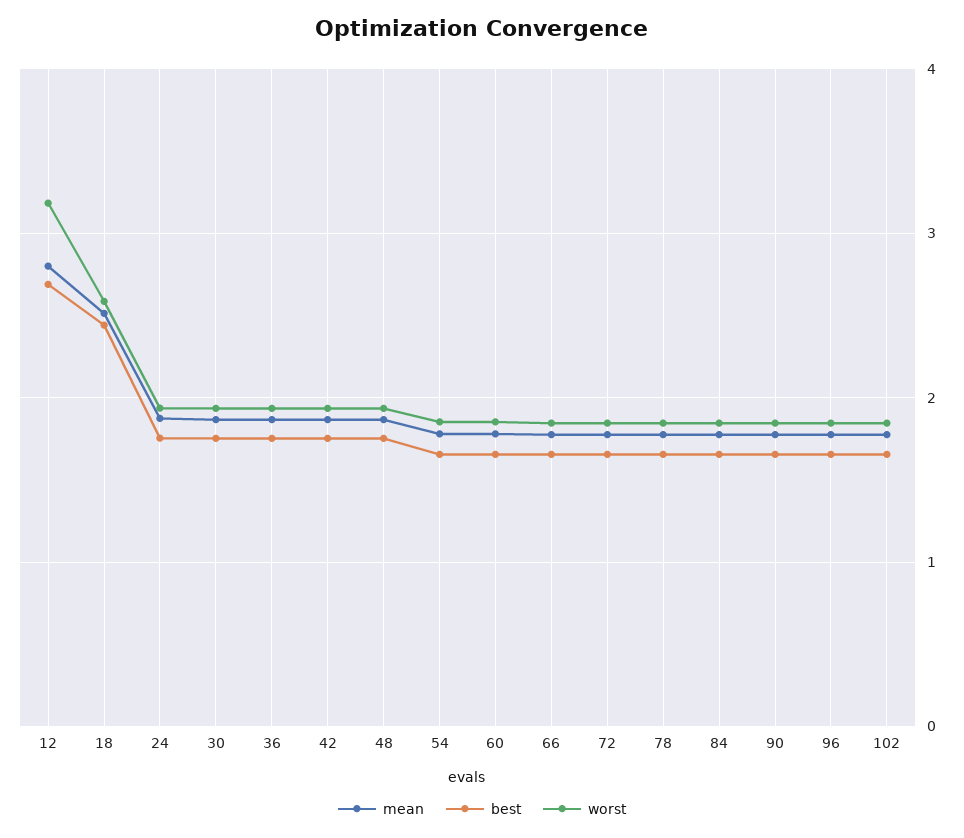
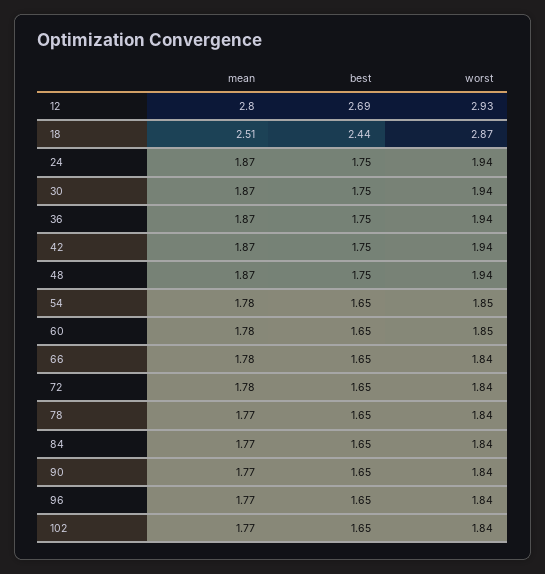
  {
    "mean": {
      "12": 2.8,
      "18": 2.51,
      "24": 1.87,
      "30": 1.87,
      "36": 1.87,
      "42": 1.87,
      "48": 1.87,
      "54": 1.78,
      "60": 1.78,
      "66": 1.78,
      "72": 1.78,
      "78": 1.77,
      "84": 1.77,
      "90": 1.77,
      "96": 1.77,
      "102": 1.77
    },
    "best": {
      "12": 2.69,
      "18": 2.44,
      "24": 1.75,
      "30": 1.75,
      "36": 1.75,
      "42": 1.75,
      "48": 1.75,
      "54": 1.65,
      "60": 1.65,
      "66": 1.65,
      "72": 1.65,
      "78": 1.65,
      "84": 1.65,
      "90": 1.65,
      "96": 1.65,
      "102": 1.65
    },
    "worst": {
-     "12": 3.2,
+     "12": 2.93,
-     "18": 2.6,
+     "18": 2.87,
      "24": 1.94,
      "30": 1.94,
      "36": 1.94,
      "42": 1.94,
      "48": 1.94,
      "54": 1.85,
      "60": 1.85,
      "66": 1.84,
      "72": 1.84,
      "78": 1.84,
      "84": 1.84,
      "90": 1.84,
      "96": 1.84,
      "102": 1.84
    }
  }

